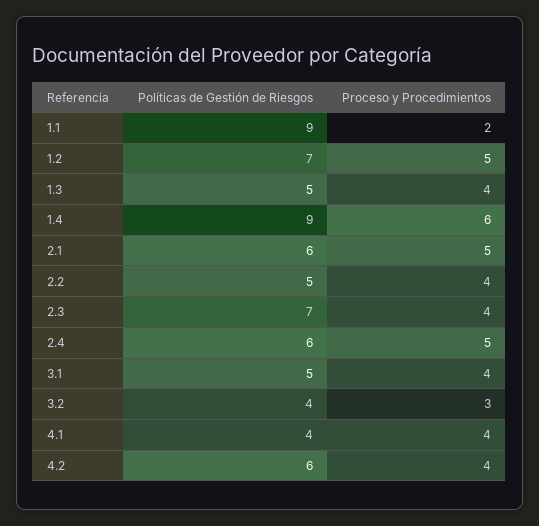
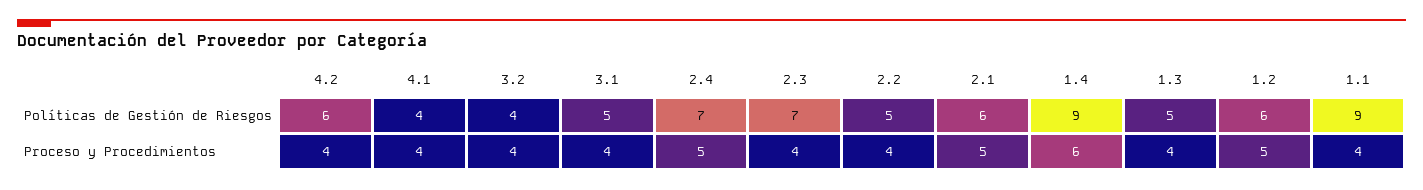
  {
    "Políticas de Gestión de Riesgos": {
      "1.1": 9,
-     "1.2": 7,
+     "1.2": 6,
      "1.3": 5,
      "1.4": 9,
      "2.1": 6,
      "2.2": 5,
      "2.3": 7,
-     "2.4": 6,
+     "2.4": 7,
      "3.1": 5,
      "3.2": 4,
      "4.1": 4,
      "4.2": 6
    },
    "Proceso y Procedimientos": {
-     "1.1": 2,
+     "1.1": 4,
      "1.2": 5,
      "1.3": 4,
      "1.4": 6,
      "2.1": 5,
      "2.2": 4,
      "2.3": 4,
      "2.4": 5,
      "3.1": 4,
-     "3.2": 3,
+     "3.2": 4,
      "4.1": 4,
      "4.2": 4
    }
  }

